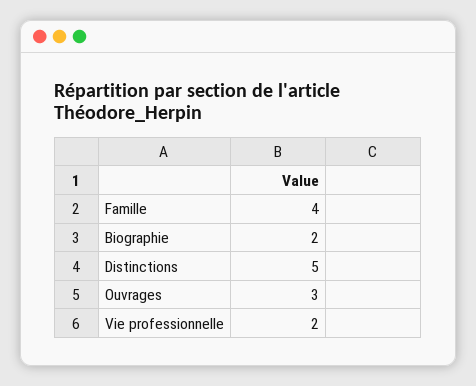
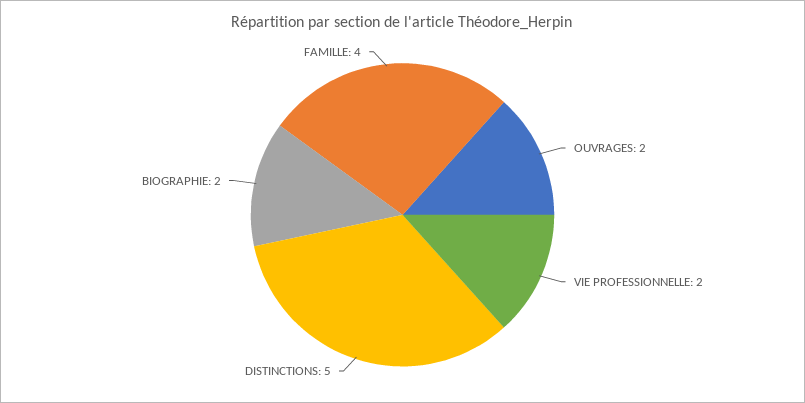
  {
    "Famille": 4,
    "Biographie": 2,
    "Distinctions": 5,
-   "Ouvrages": 3,
+   "Ouvrages": 2,
    "Vie professionnelle": 2
  }

